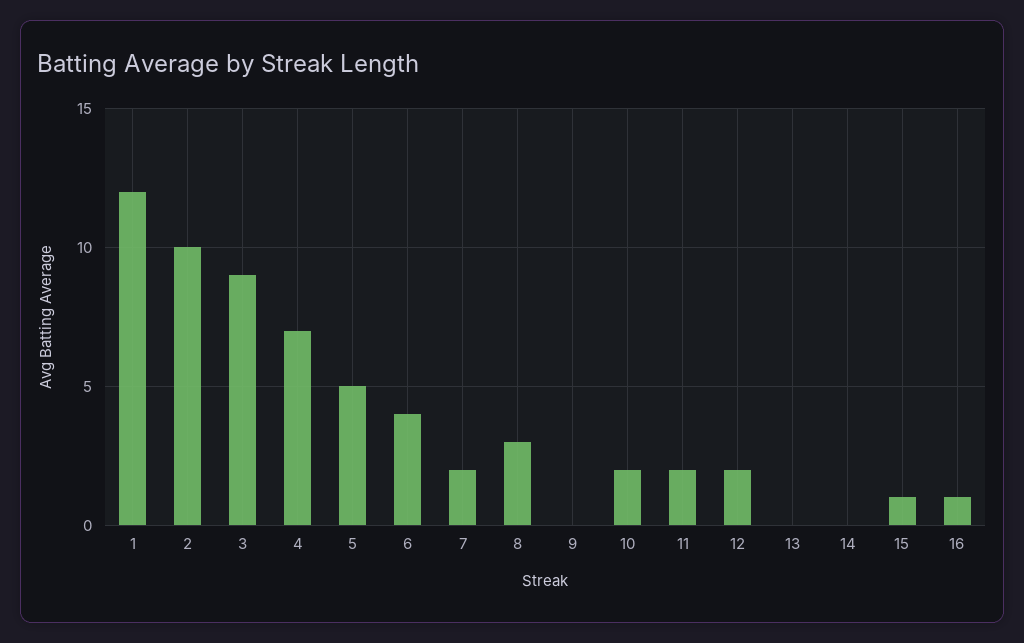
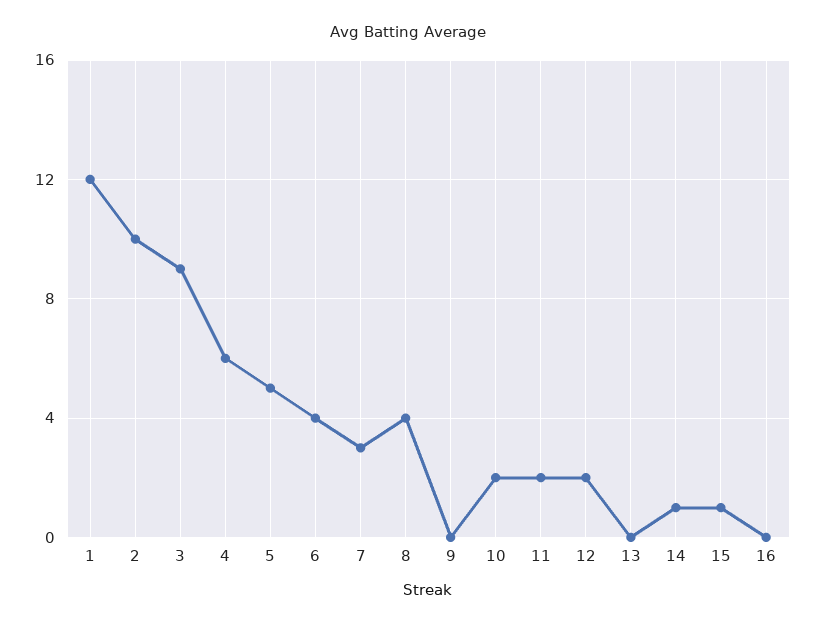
  {
    "1": 12,
    "2": 10,
    "3": 9,
-   "4": 7,
+   "4": 6,
    "5": 5,
    "6": 4,
-   "7": 2,
+   "7": 3,
-   "8": 3,
+   "8": 4,
    "9": 0,
    "10": 2,
    "11": 2,
    "12": 2,
    "13": 0,
-   "14": 0,
+   "14": 1,
    "15": 1,
-   "16": 1
+   "16": 0
  }

